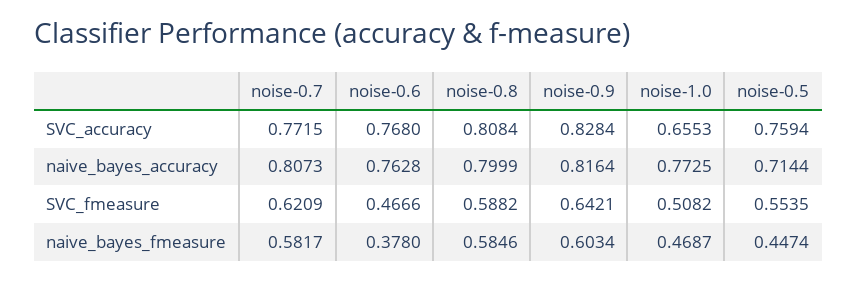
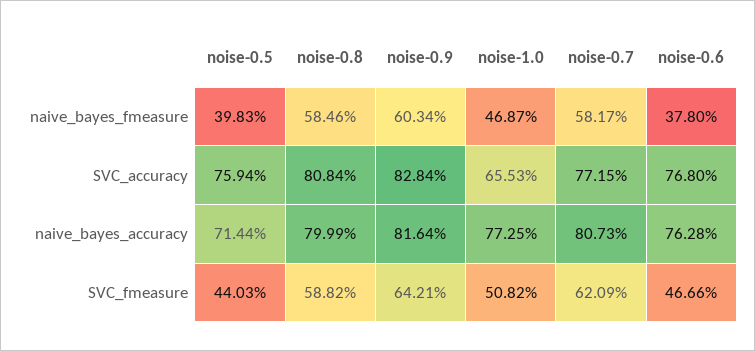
  {
    "noise-0.7": {
      "SVC_accuracy": 0.7715,
      "naive_bayes_accuracy": 0.8073,
      "SVC_fmeasure": 0.6209,
      "naive_bayes_fmeasure": 0.5817
    },
    "noise-0.6": {
      "SVC_accuracy": 0.768,
      "naive_bayes_accuracy": 0.7628,
      "SVC_fmeasure": 0.4666,
      "naive_bayes_fmeasure": 0.378
    },
    "noise-0.8": {
      "SVC_accuracy": 0.8084,
      "naive_bayes_accuracy": 0.7999,
      "SVC_fmeasure": 0.5882,
      "naive_bayes_fmeasure": 0.5846
    },
    "noise-0.9": {
      "SVC_accuracy": 0.8284,
      "naive_bayes_accuracy": 0.8164,
      "SVC_fmeasure": 0.6421,
      "naive_bayes_fmeasure": 0.6034
    },
    "noise-1.0": {
      "SVC_accuracy": 0.6553,
      "naive_bayes_accuracy": 0.7725,
      "SVC_fmeasure": 0.5082,
      "naive_bayes_fmeasure": 0.4687
    },
    "noise-0.5": {
      "SVC_accuracy": 0.7594,
      "naive_bayes_accuracy": 0.7144,
-     "SVC_fmeasure": 0.5535,
+     "SVC_fmeasure": 0.4403,
-     "naive_bayes_fmeasure": 0.4474
+     "naive_bayes_fmeasure": 0.3983
    }
  }

